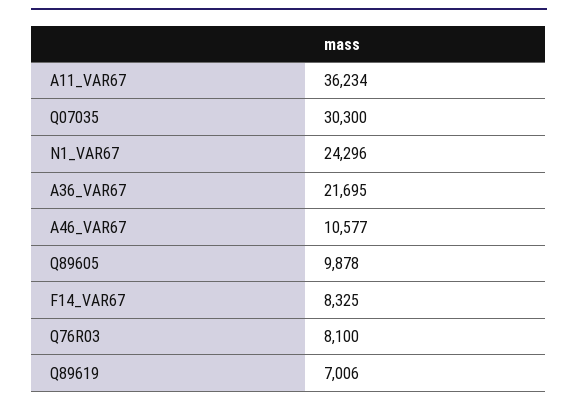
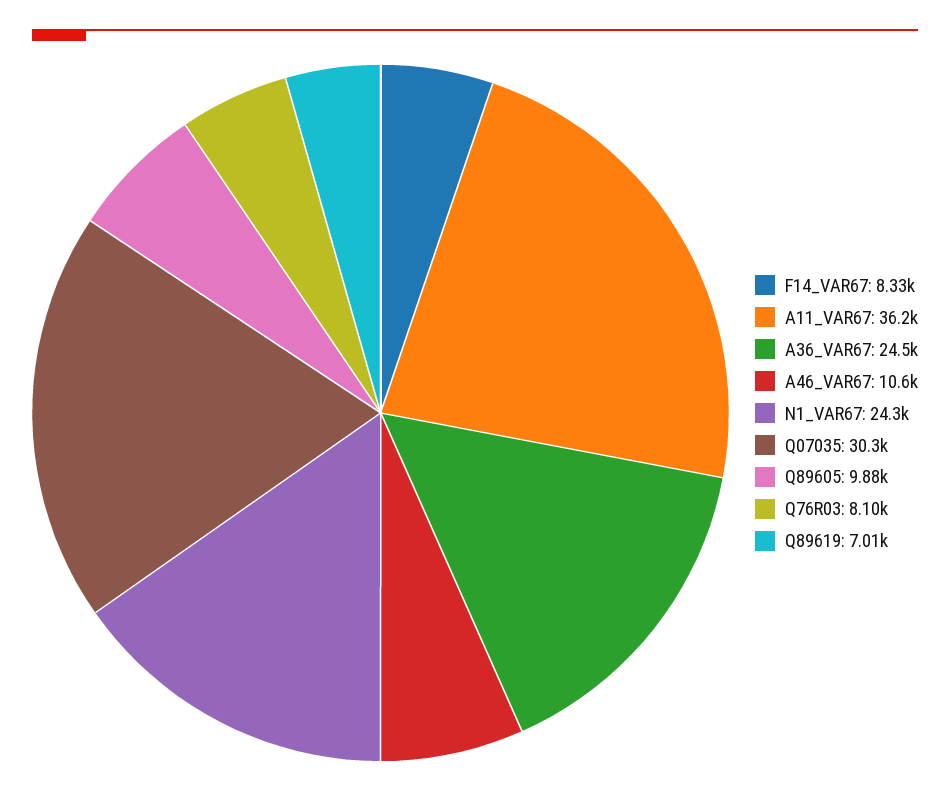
  {
    "A11_VAR67": 36234,
    "Q07035": 30300,
    "N1_VAR67": 24296,
-   "A36_VAR67": 21695,
+   "A36_VAR67": 24500,
    "A46_VAR67": 10577,
    "Q89605": 9878,
    "F14_VAR67": 8325,
    "Q76R03": 8100,
    "Q89619": 7006
  }

